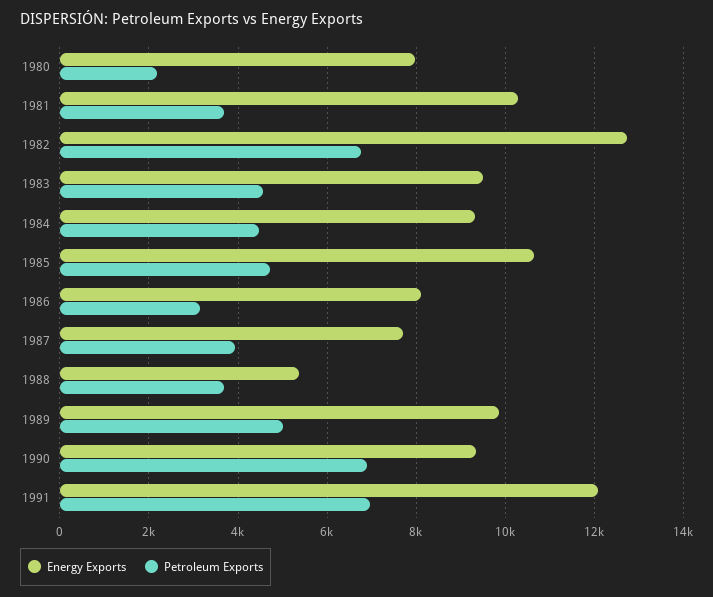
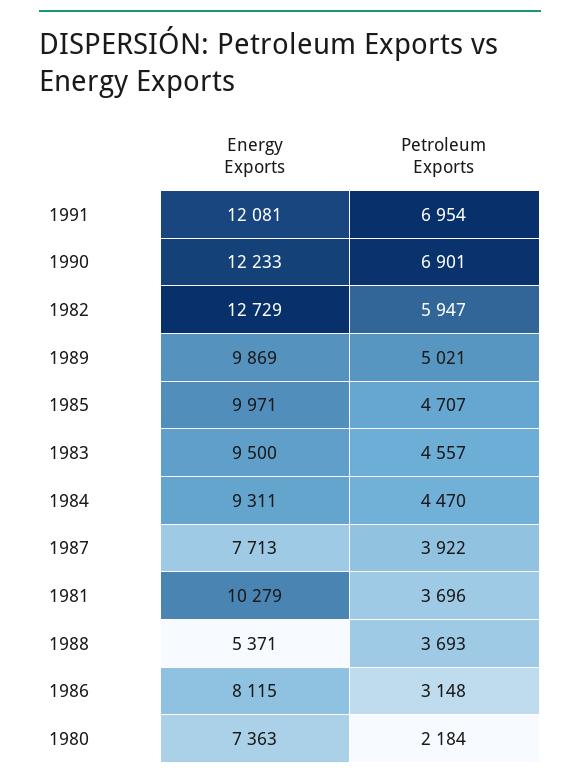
  {
    "Energy Exports": {
-     "1980": 8000,
+     "1980": 7363,
      "1981": 10279,
      "1982": 12729,
      "1983": 9500,
      "1984": 9311,
-     "1985": 10600,
+     "1985": 9971,
      "1986": 8115,
      "1987": 7713,
      "1988": 5371,
      "1989": 9869,
-     "1990": 9400,
+     "1990": 12233,
      "1991": 12081
    },
    "Petroleum Exports": {
      "1980": 2184,
      "1981": 3696,
-     "1982": 6800,
+     "1982": 5947,
      "1983": 4557,
      "1984": 4470,
      "1985": 4707,
      "1986": 3148,
      "1987": 3922,
      "1988": 3693,
      "1989": 5021,
      "1990": 6901,
      "1991": 6954
    }
  }

